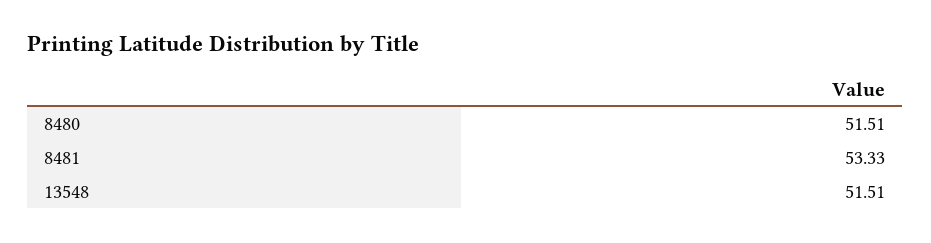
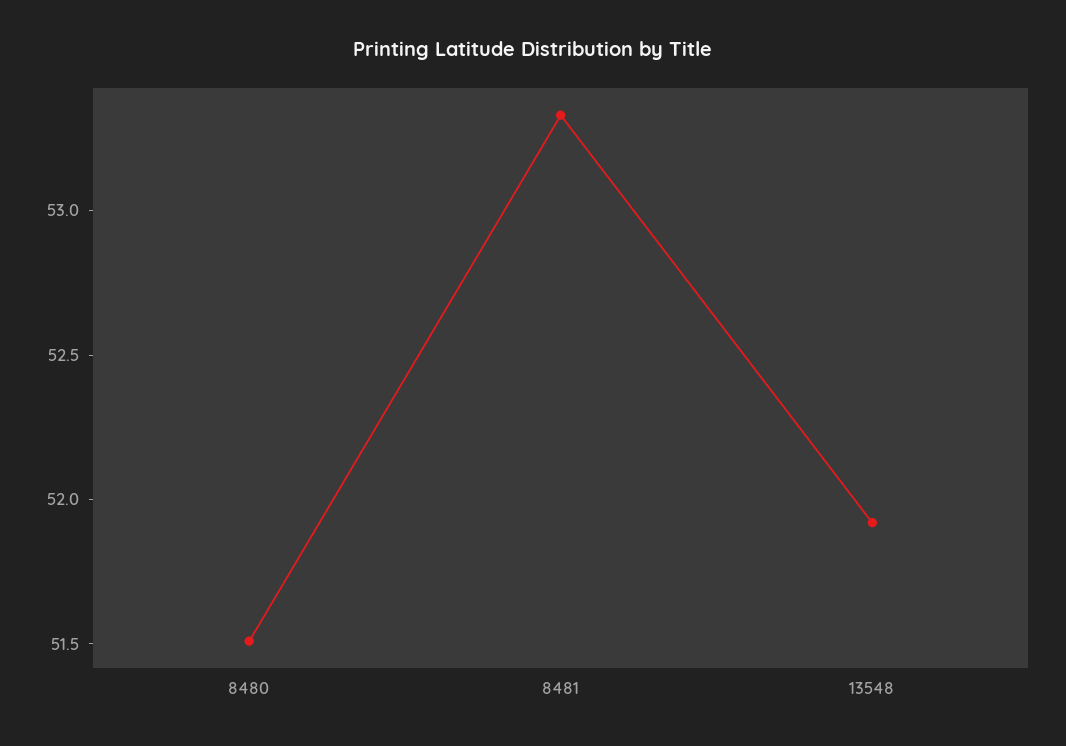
  {
    "8480": 51.51,
    "8481": 53.33,
-   "13548": 51.51
+   "13548": 51.9
  }

